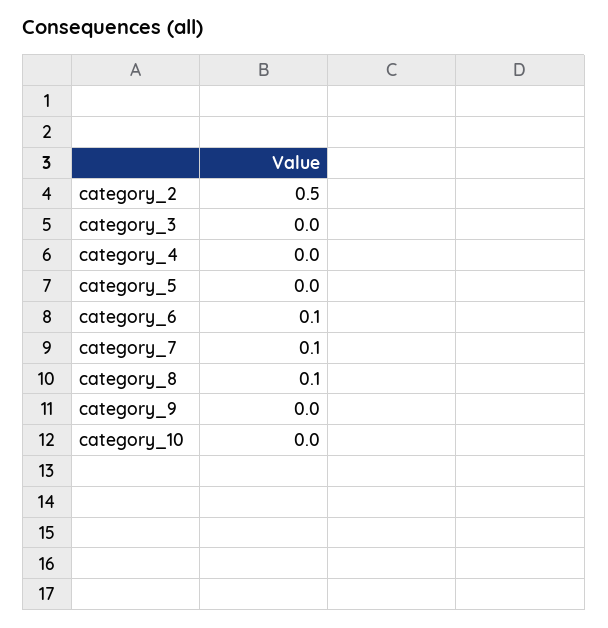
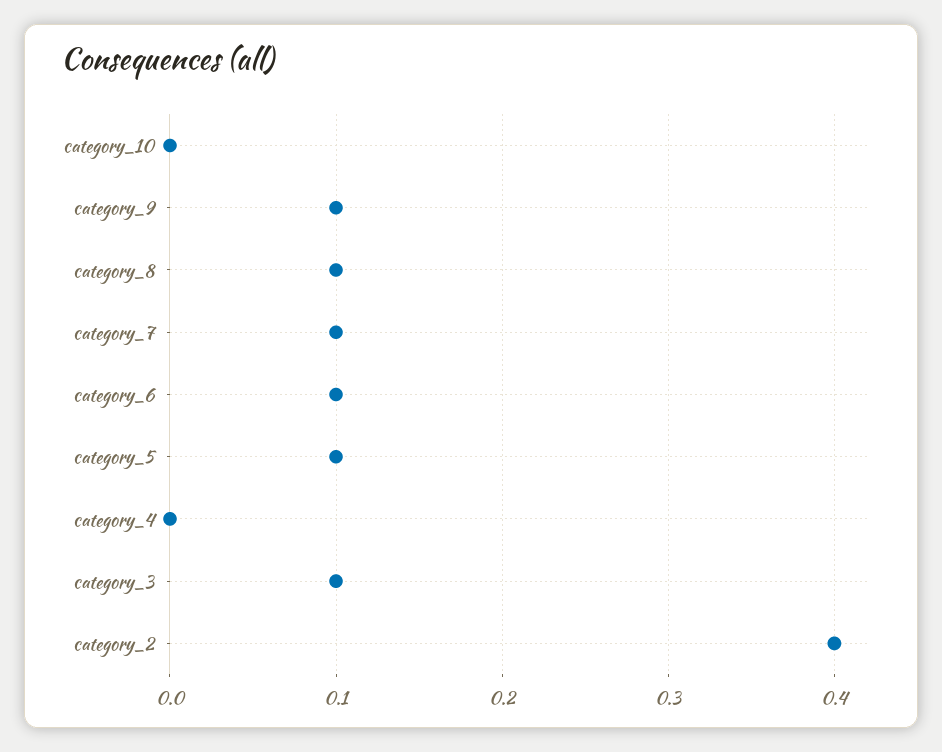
  {
-   "category_2": 0.5,
+   "category_2": 0.4,
-   "category_3": 0,
+   "category_3": 0.1,
    "category_4": 0,
-   "category_5": 0,
+   "category_5": 0.1,
    "category_6": 0.1,
    "category_7": 0.1,
    "category_8": 0.1,
-   "category_9": 0,
+   "category_9": 0.1,
    "category_10": 0
  }

